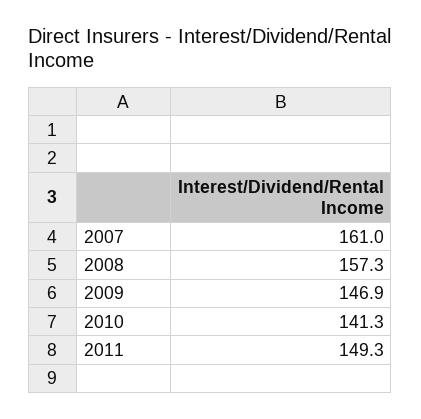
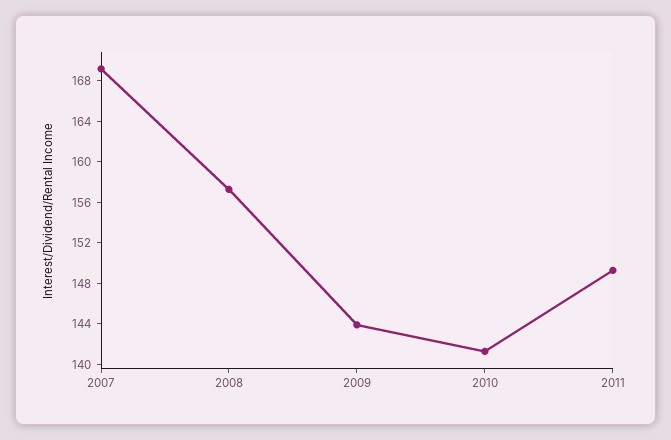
  {
-   "2007": 161,
+   "2007": 169,
    "2008": 157.3,
-   "2009": 146.9,
+   "2009": 144,
    "2010": 141.3,
    "2011": 149.3
  }

